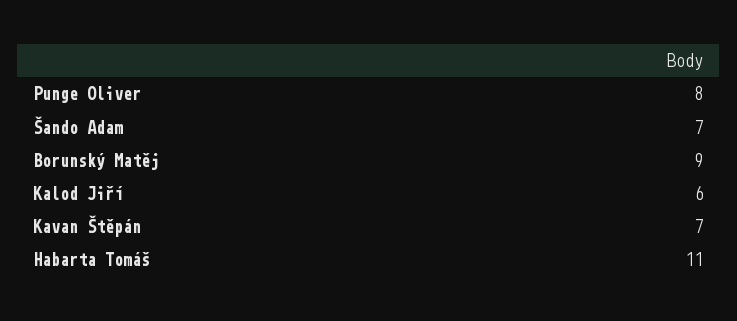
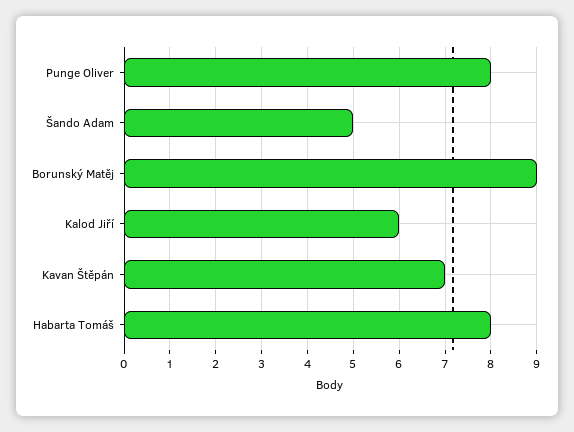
  {
    "Punge Oliver": 8,
-   "Šando Adam": 7,
+   "Šando Adam": 5,
    "Borunský Matěj": 9,
    "Kalod Jiří": 6,
    "Kavan Štěpán": 7,
-   "Habarta Tomáš": 11
+   "Habarta Tomáš": 8
  }

